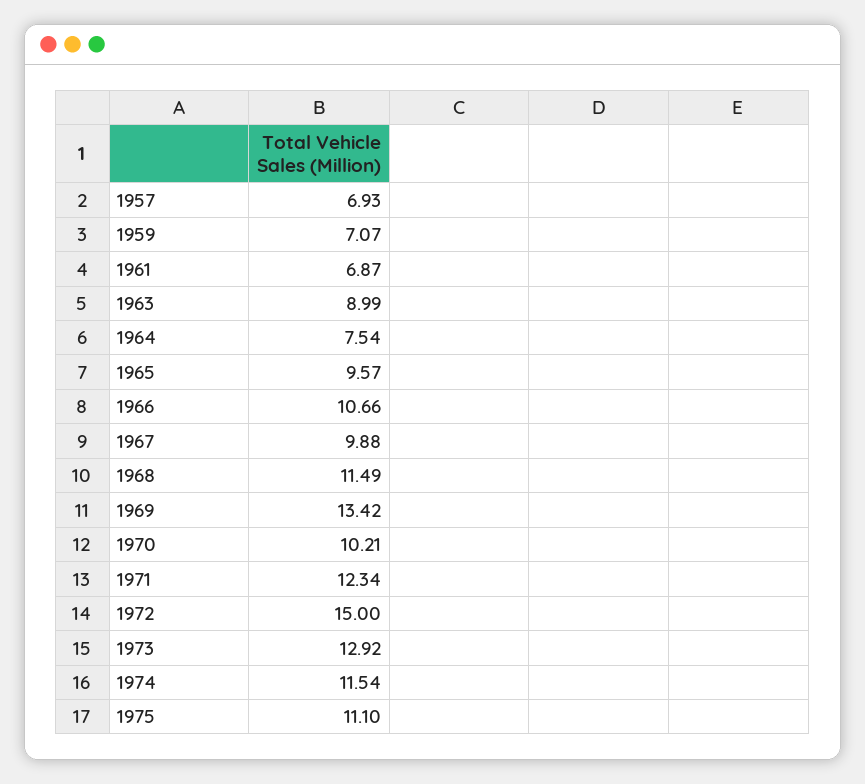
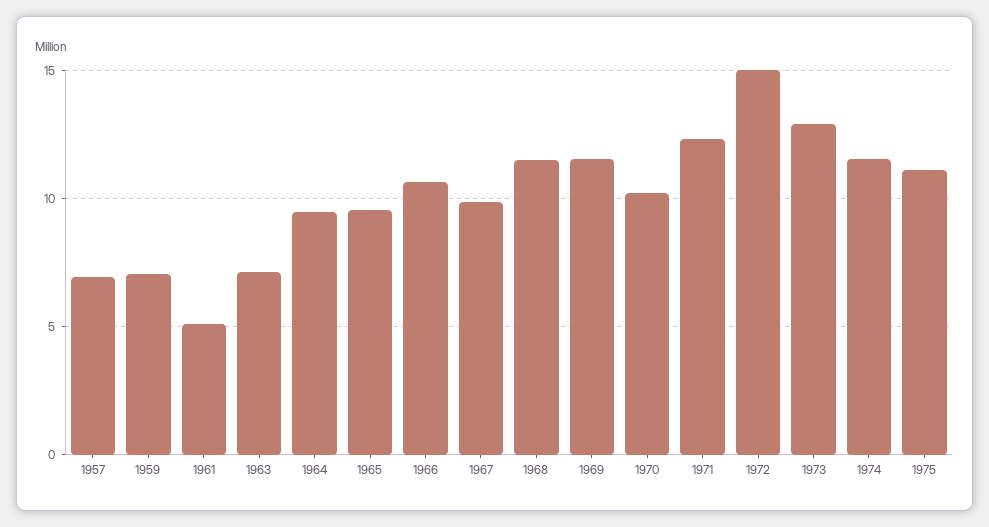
  {
    "1957": 6.93,
    "1959": 7.07,
-   "1961": 6.87,
+   "1961": 5,
-   "1963": 8.99,
+   "1963": 7,
-   "1964": 7.54,
+   "1964": 9.5,
    "1965": 9.57,
    "1966": 10.66,
    "1967": 9.88,
    "1968": 11.49,
-   "1969": 13.42,
+   "1969": 11.5,
    "1970": 10.21,
    "1971": 12.34,
    "1972": 15,
    "1973": 12.92,
    "1974": 11.54,
    "1975": 11.1
  }

